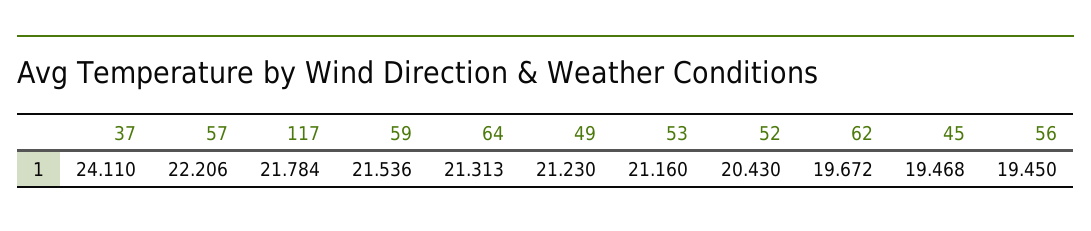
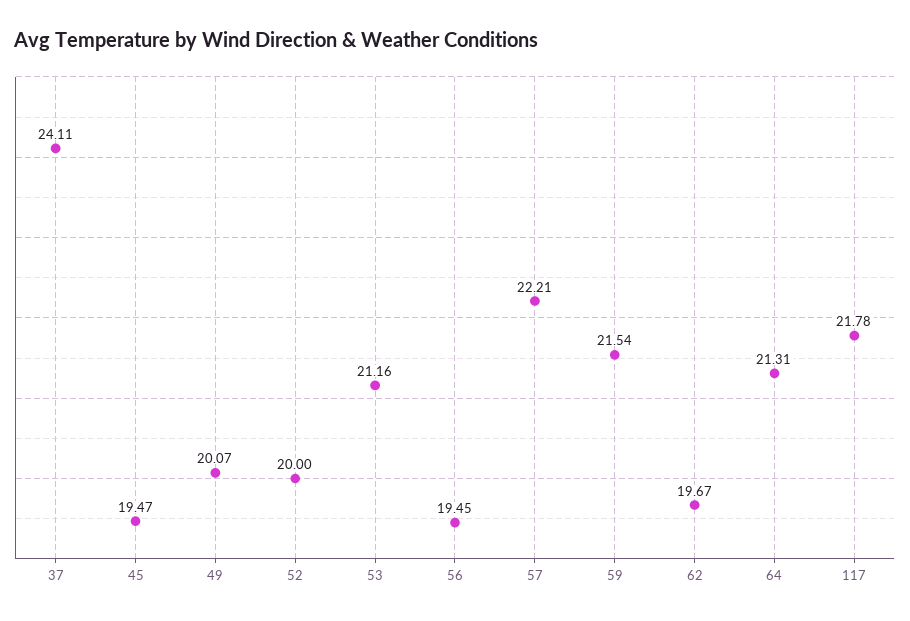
  {
    "37": 24.11,
    "57": 22.206,
    "117": 21.784,
    "59": 21.536,
    "64": 21.313,
-   "49": 21.23,
+   "49": 20.07,
    "53": 21.16,
-   "52": 20.43,
+   "52": 20,
    "62": 19.672,
    "45": 19.468,
    "56": 19.45
  }

